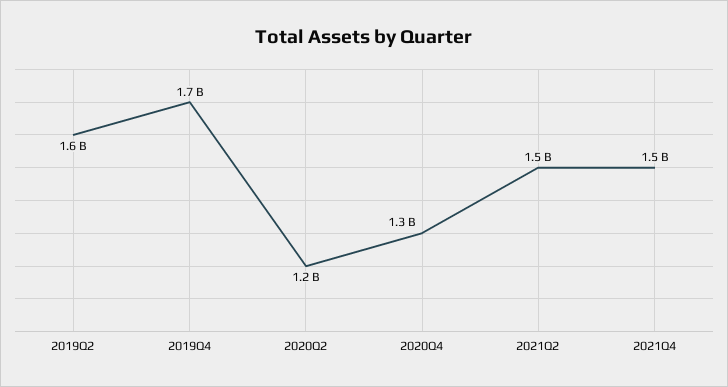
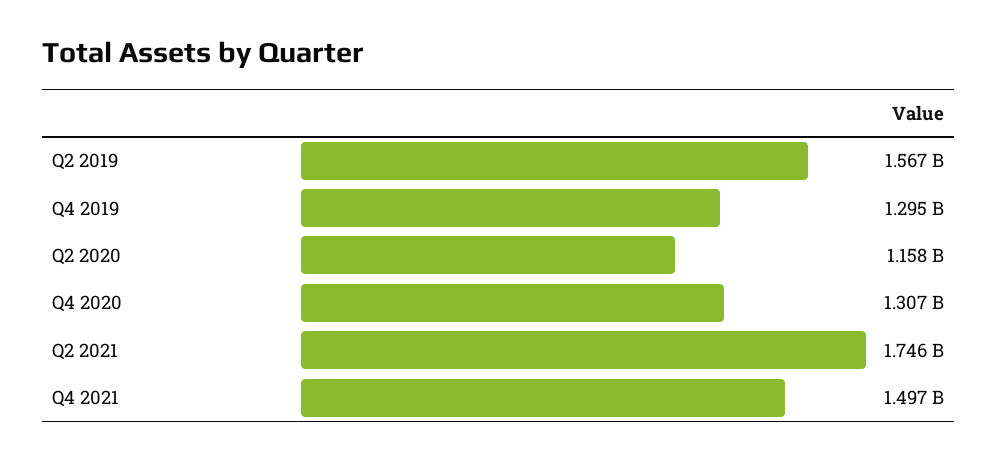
  {
    "2019Q2": 1567000000,
-   "2019Q4": 1700000000,
+   "2019Q4": 1295000000,
    "2020Q2": 1158000000,
    "2020Q4": 1307000000,
-   "2021Q2": 1500000000,
+   "2021Q2": 1746000000,
    "2021Q4": 1497000000
  }

